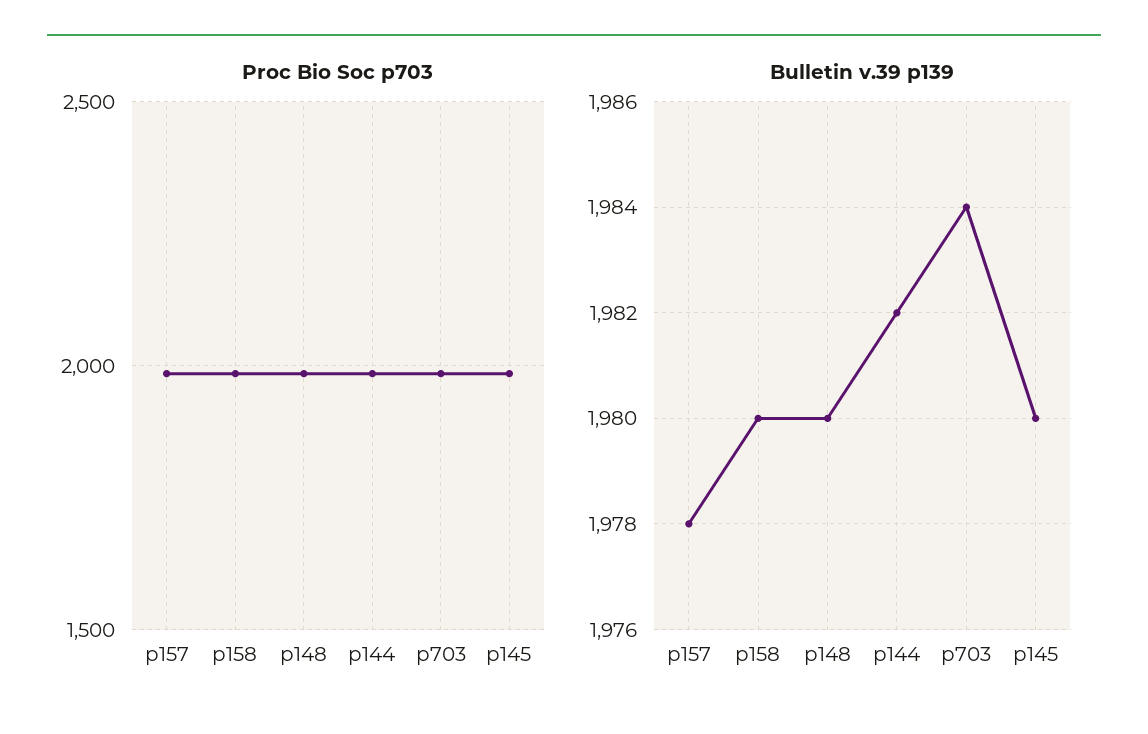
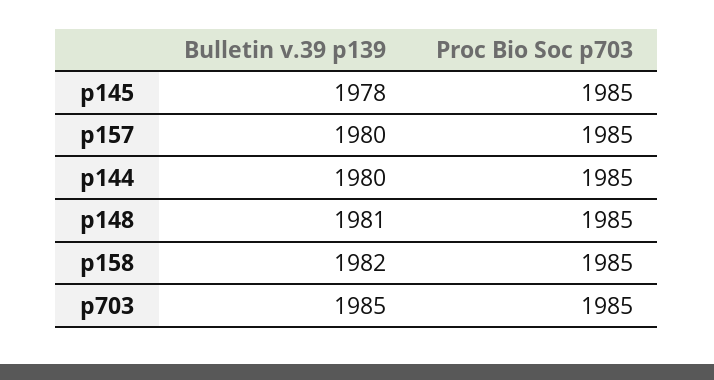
  {
    "Proc Bio Soc p703": {
      "p157": 1985,
      "p158": 1985,
      "p148": 1985,
      "p144": 1985,
      "p703": 1985,
      "p145": 1985
    },
    "Bulletin v.39 p139": {
-     "p157": 1978,
+     "p157": 1980,
-     "p158": 1980,
+     "p158": 1982,
-     "p148": 1980,
+     "p148": 1981,
-     "p144": 1982,
+     "p144": 1980,
-     "p703": 1984,
+     "p703": 1985,
-     "p145": 1980
+     "p145": 1978
    }
  }

